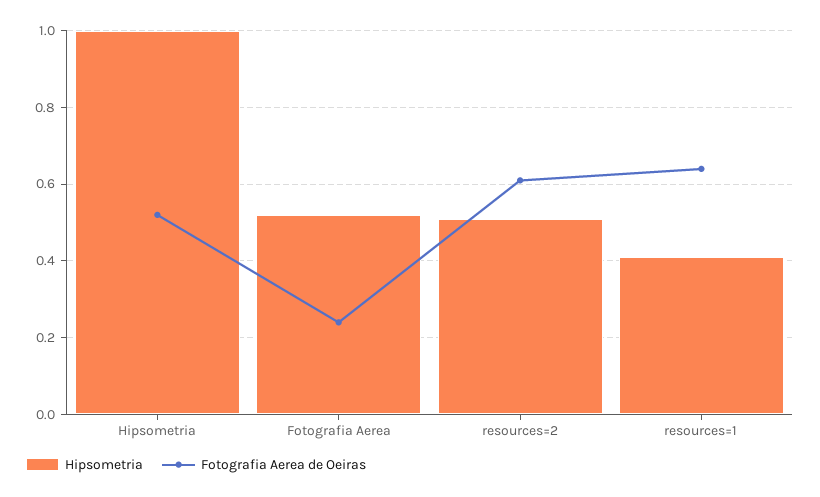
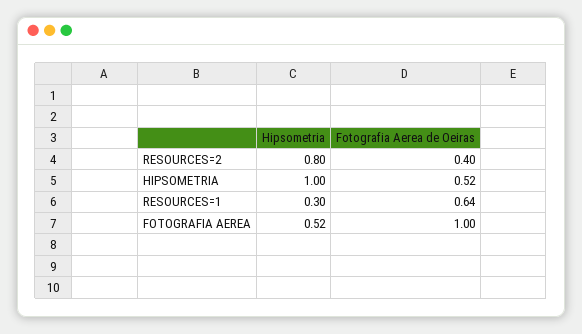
  {
    "Hipsometria": {
      "Hipsometria": 1,
      "Fotografia Aerea": 0.52,
-     "resources=2": 0.5,
+     "resources=2": 0.8,
-     "resources=1": 0.4
+     "resources=1": 0.3
    },
    "Fotografia Aerea de Oeiras": {
      "Hipsometria": 0.52,
-     "Fotografia Aerea": 0.25,
+     "Fotografia Aerea": 1,
-     "resources=2": 0.6,
+     "resources=2": 0.4,
      "resources=1": 0.64
    }
  }

